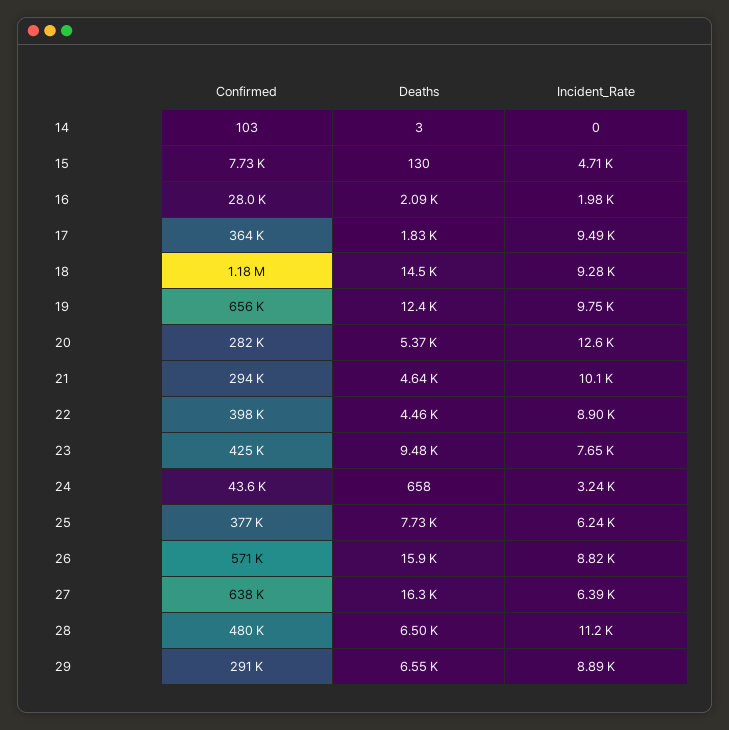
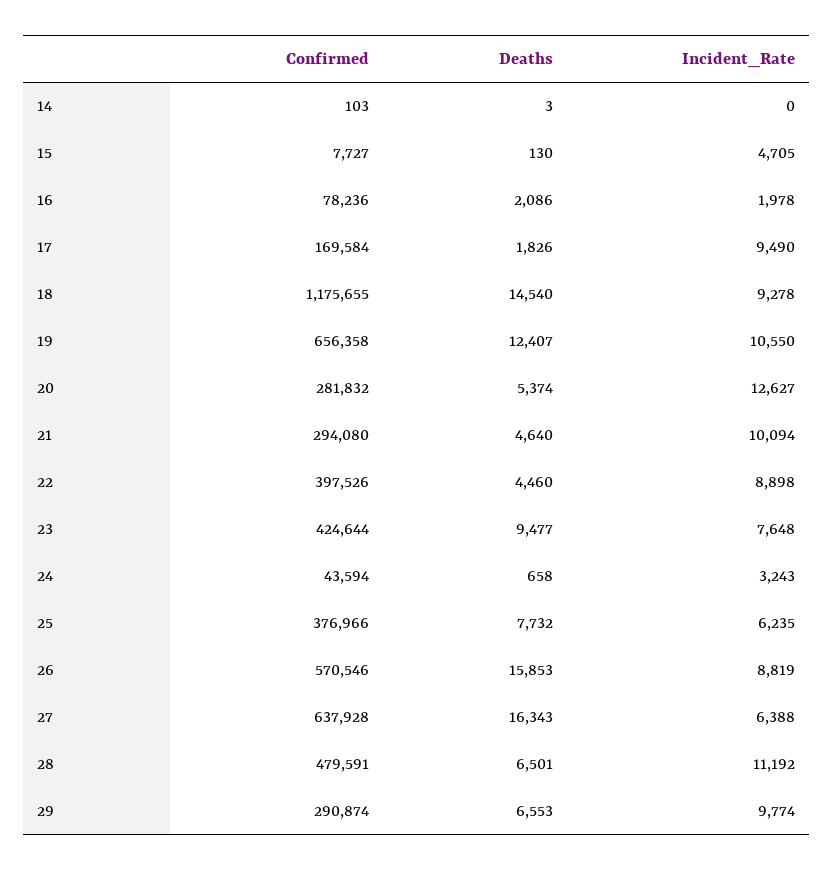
  {
    "Confirmed": {
      "14": 103,
      "15": 7727,
-     "16": 28000,
+     "16": 78236,
-     "17": 364000,
+     "17": 169584,
      "18": 1175655,
      "19": 656358,
      "20": 281832,
      "21": 294080,
      "22": 397526,
      "23": 424644,
      "24": 43594,
      "25": 376966,
      "26": 570546,
      "27": 637928,
      "28": 479591,
      "29": 290874
    },
    "Deaths": {
      "14": 3,
      "15": 130,
      "16": 2086,
      "17": 1826,
      "18": 14540,
      "19": 12407,
      "20": 5374,
      "21": 4640,
      "22": 4460,
      "23": 9477,
      "24": 658,
      "25": 7732,
      "26": 15853,
      "27": 16343,
      "28": 6501,
      "29": 6553
    },
    "Incident_Rate": {
      "14": 0,
      "15": 4705,
      "16": 1978,
      "17": 9490,
      "18": 9278,
-     "19": 9750,
+     "19": 10550,
      "20": 12627,
      "21": 10094,
      "22": 8898,
      "23": 7648,
      "24": 3243,
      "25": 6235,
      "26": 8819,
      "27": 6388,
      "28": 11192,
-     "29": 8890
+     "29": 9774
    }
  }

